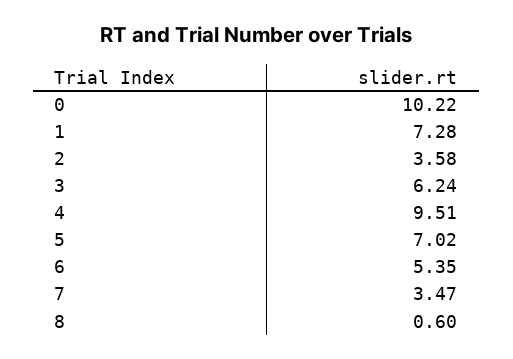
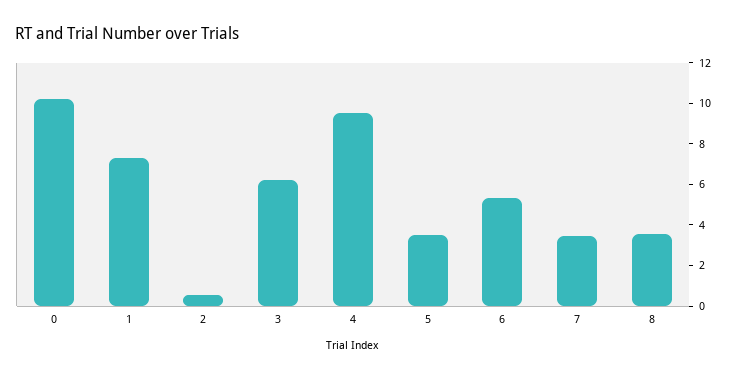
  {
    "0": 10.22,
    "1": 7.28,
-   "2": 3.58,
+   "2": 0.5,
    "3": 6.24,
    "4": 9.51,
-   "5": 7.02,
+   "5": 3.5,
    "6": 5.35,
    "7": 3.47,
-   "8": 0.6
+   "8": 3.5
  }

